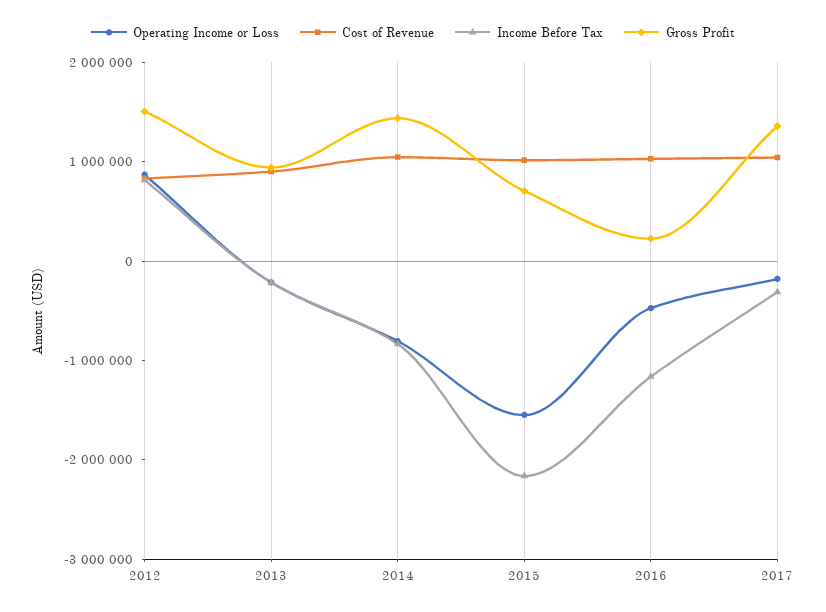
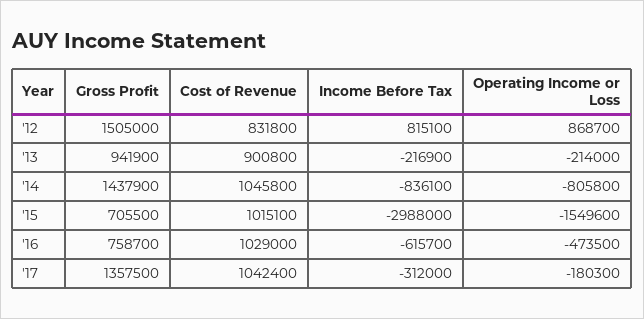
  {
    "Operating Income or Loss": {
      "2012": 868700,
      "2013": -214000,
      "2014": -805800,
      "2015": -1549600,
      "2016": -473500,
      "2017": -180300
    },
    "Cost of Revenue": {
      "2012": 831800,
      "2013": 900800,
      "2014": 1045800,
      "2015": 1015100,
      "2016": 1029000,
      "2017": 1042400
    },
    "Income Before Tax": {
      "2012": 815100,
      "2013": -216900,
      "2014": -836100,
-     "2015": -2200000,
+     "2015": -2988000,
-     "2016": -1200000,
+     "2016": -615700,
      "2017": -312000
    },
    "Gross Profit": {
      "2012": 1505000,
      "2013": 941900,
      "2014": 1437900,
      "2015": 705500,
-     "2016": 200000,
+     "2016": 758700,
      "2017": 1357500
    }
  }

